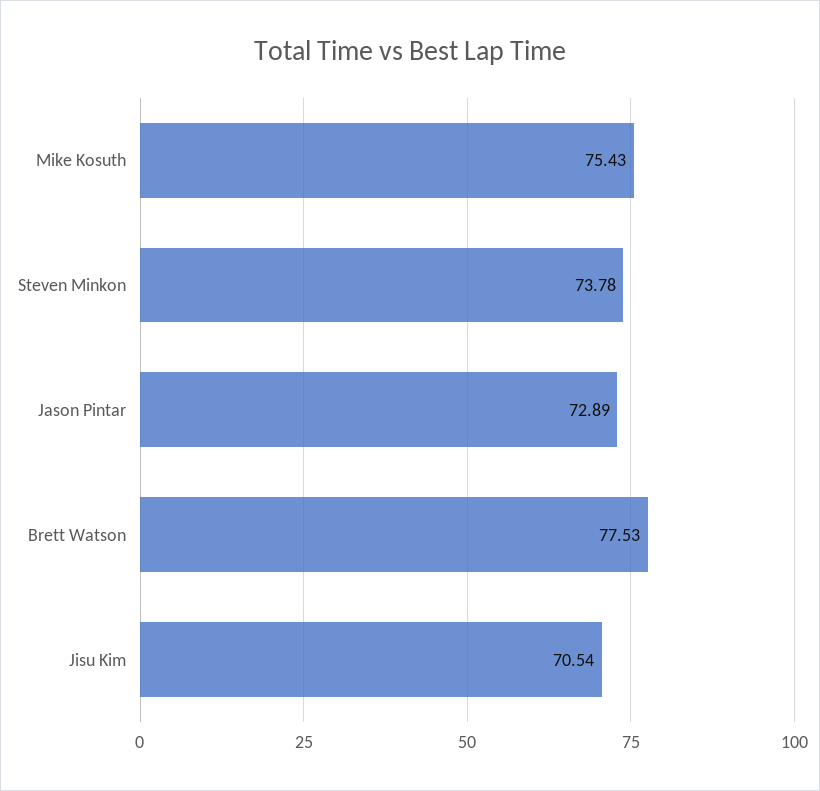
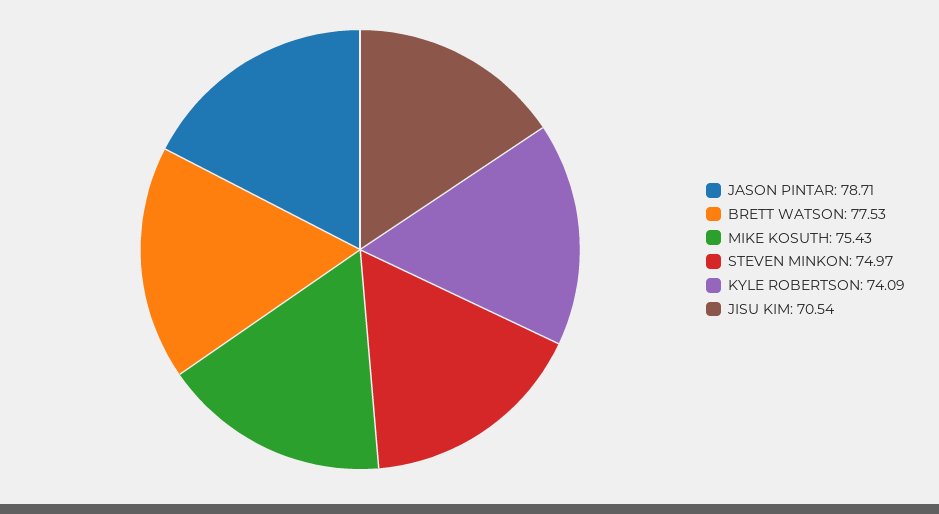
  {
    "Mike Kosuth": 75.43,
-   "Steven Minkon": 73.78,
+   "Steven Minkon": 74.97,
-   "Jason Pintar": 72.89,
+   "Jason Pintar": 78.71,
    "Brett Watson": 77.53,
-   "Jisu Kim": 70.54
+   "Jisu Kim": 70.54,
+   "KYLE ROBERTSON": 74.09
  }

